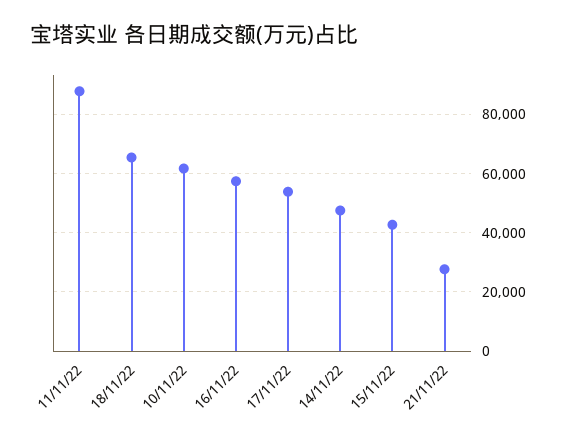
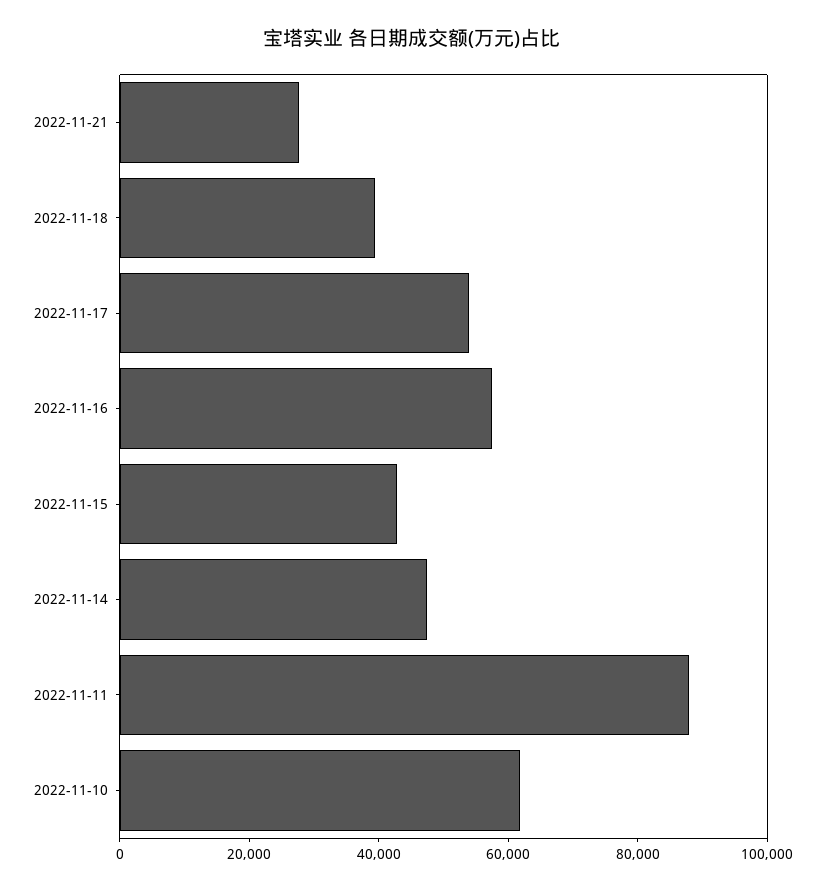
  {
    "11/11/22": 87500,
-   "18/11/22": 65000,
+   "18/11/22": 40000,
    "10/11/22": 62500,
    "16/11/22": 57500,
    "17/11/22": 55000,
    "14/11/22": 47500,
    "15/11/22": 42500,
    "21/11/22": 27500
  }

